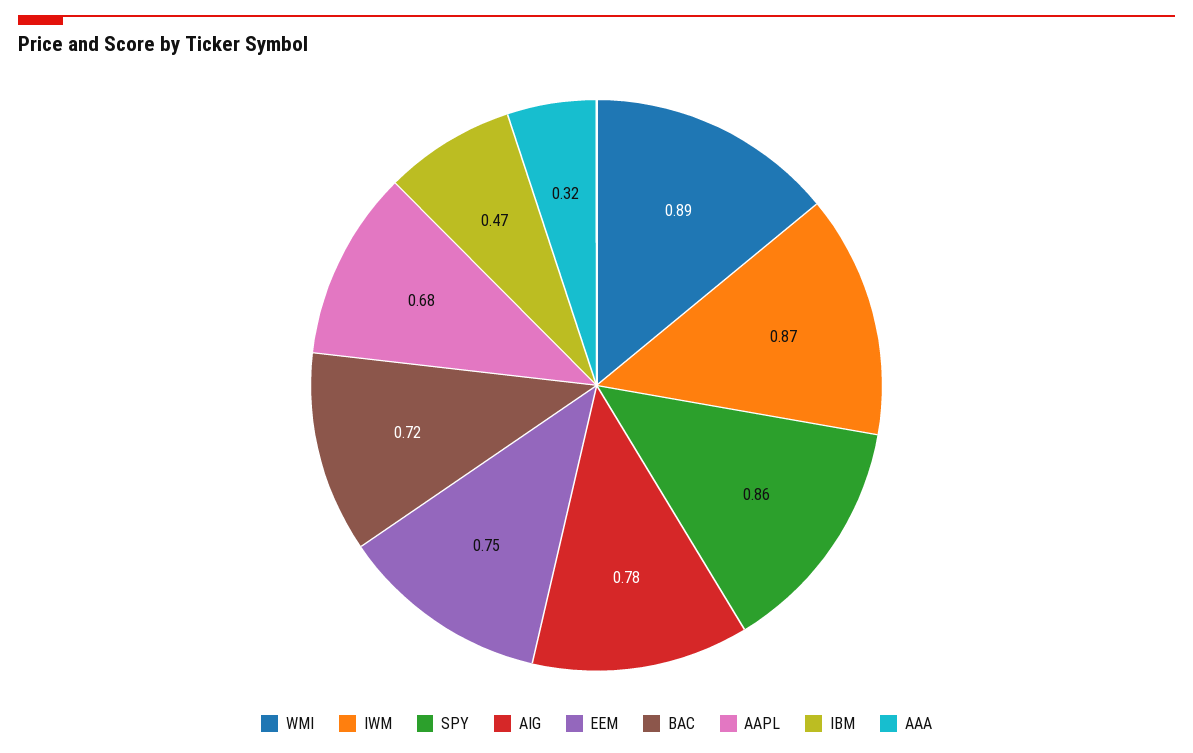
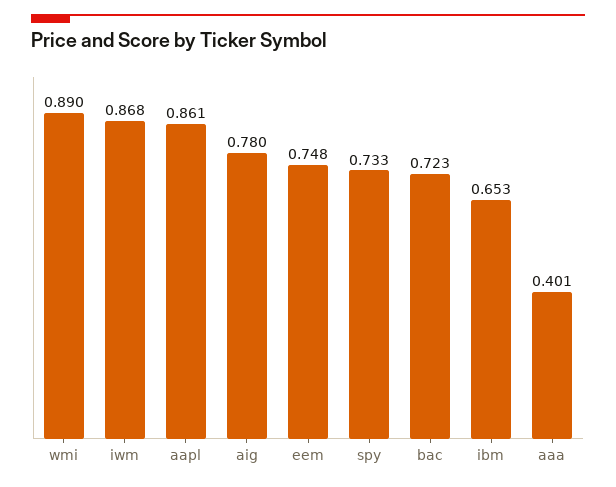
  {
    "WMI": 0.89,
    "IWM": 0.868,
-   "SPY": 0.86,
+   "SPY": 0.733,
    "AIG": 0.78,
    "EEM": 0.748,
    "BAC": 0.723,
-   "AAPL": 0.68,
+   "AAPL": 0.861,
-   "IBM": 0.47,
+   "IBM": 0.653,
-   "AAA": 0.32
+   "AAA": 0.401
  }

